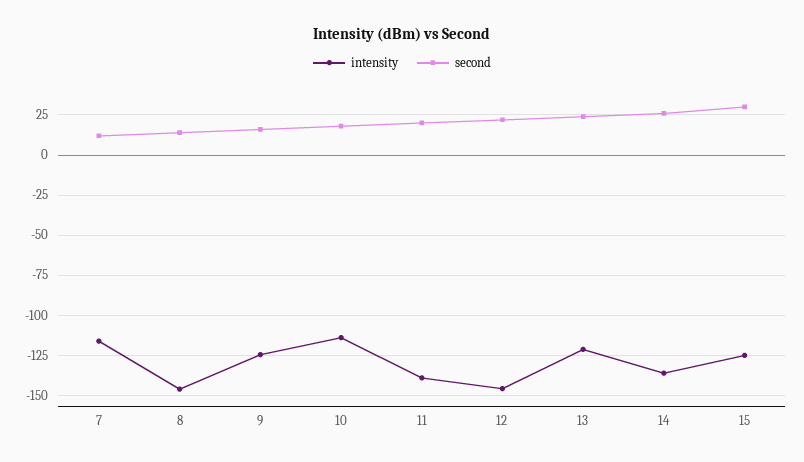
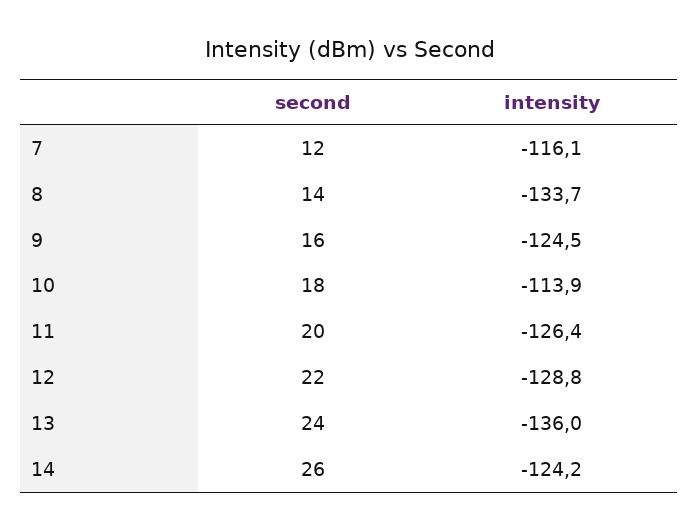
  {
    "intensity": {
      "7": -116.1,
-     "8": -145,
+     "8": -133.7,
      "9": -124.5,
      "10": -113.9,
-     "11": -140,
+     "11": -126.4,
-     "12": -145,
+     "12": -128.8,
-     "13": -120,
+     "13": -136,
-     "14": -135,
+     "14": -124.2
-     "15": -125
    },
    "second": {
      "7": 12,
      "8": 14,
      "9": 16,
      "10": 18,
      "11": 20,
      "12": 22,
      "13": 24,
-     "14": 26,
+     "14": 26
-     "15": 30
    }
  }

